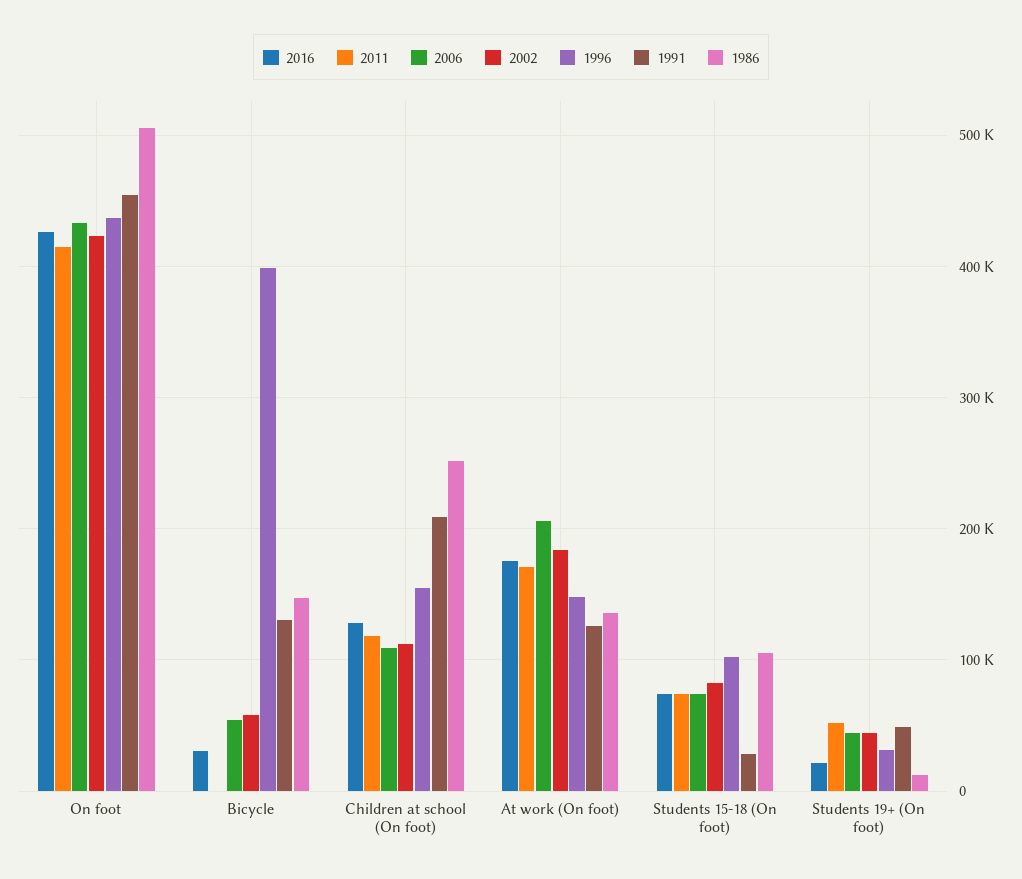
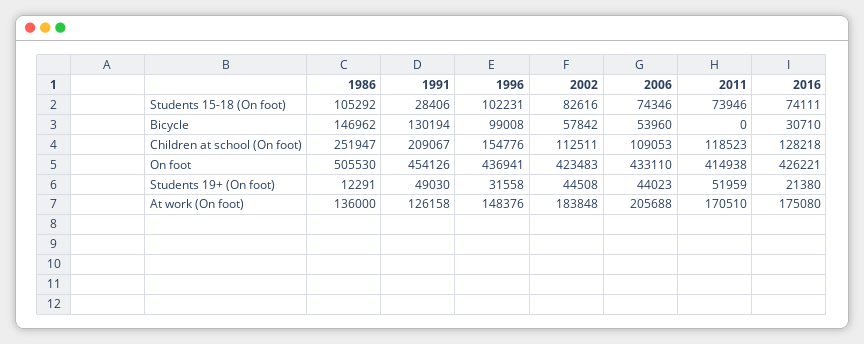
  {
    "2016": {
      "On foot": 426221,
      "Bicycle": 30710,
      "Children at school (On foot)": 128218,
      "At work (On foot)": 175080,
      "Students 15-18 (On foot)": 74111,
      "Students 19+ (On foot)": 21380
    },
    "2011": {
      "On foot": 414938,
      "Bicycle": 0,
      "Children at school (On foot)": 118523,
      "At work (On foot)": 170510,
      "Students 15-18 (On foot)": 73946,
      "Students 19+ (On foot)": 51959
    },
    "2006": {
      "On foot": 433110,
      "Bicycle": 53960,
      "Children at school (On foot)": 109053,
      "At work (On foot)": 205688,
      "Students 15-18 (On foot)": 74346,
      "Students 19+ (On foot)": 44023
    },
    "2002": {
      "On foot": 423483,
      "Bicycle": 57842,
      "Children at school (On foot)": 112511,
      "At work (On foot)": 183848,
      "Students 15-18 (On foot)": 82616,
      "Students 19+ (On foot)": 44508
    },
    "1996": {
      "On foot": 436941,
-     "Bicycle": 400000,
+     "Bicycle": 99008,
      "Children at school (On foot)": 154776,
      "At work (On foot)": 148376,
      "Students 15-18 (On foot)": 102231,
      "Students 19+ (On foot)": 31558
    },
    "1991": {
      "On foot": 454126,
      "Bicycle": 130194,
      "Children at school (On foot)": 209067,
      "At work (On foot)": 126158,
      "Students 15-18 (On foot)": 28406,
      "Students 19+ (On foot)": 49030
    },
    "1986": {
      "On foot": 505530,
      "Bicycle": 146962,
      "Children at school (On foot)": 251947,
      "At work (On foot)": 136000,
      "Students 15-18 (On foot)": 105292,
      "Students 19+ (On foot)": 12291
    }
  }

